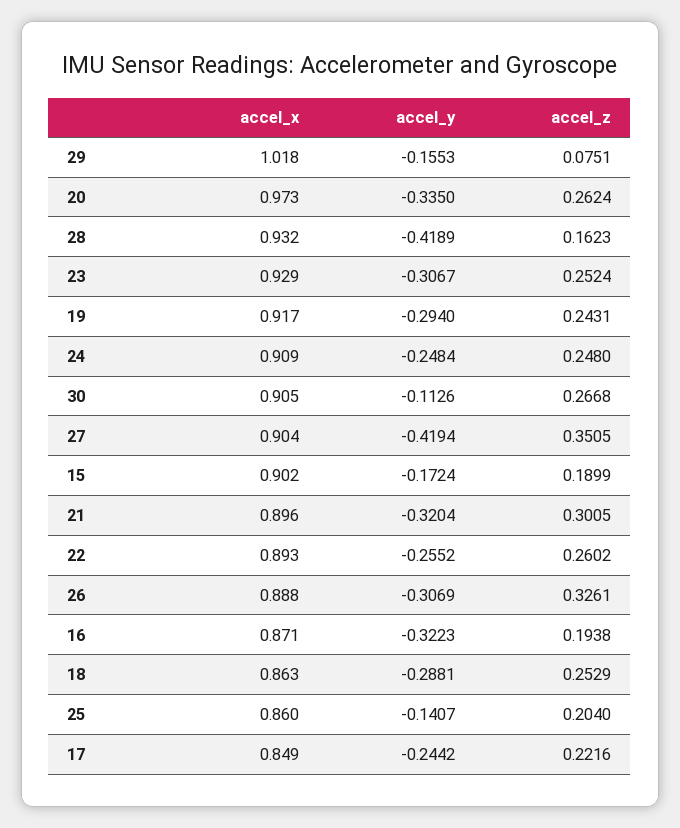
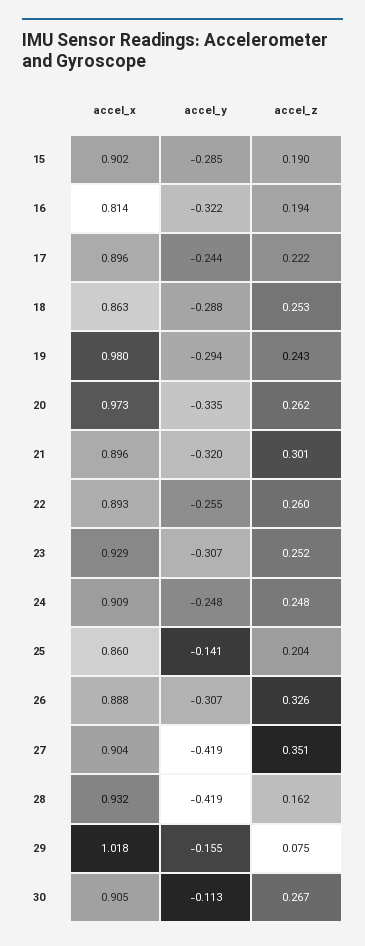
  {
    "accel_x": {
      "29": 1.018,
      "20": 0.973,
      "28": 0.932,
      "23": 0.929,
-     "19": 0.917,
+     "19": 0.98,
      "24": 0.909,
      "30": 0.905,
      "27": 0.904,
      "15": 0.902,
      "21": 0.896,
      "22": 0.893,
      "26": 0.888,
-     "16": 0.871,
+     "16": 0.814,
      "18": 0.863,
      "25": 0.86,
-     "17": 0.849
+     "17": 0.896
    },
    "accel_y": {
      "29": -0.1553,
      "20": -0.335,
      "28": -0.4189,
      "23": -0.3067,
      "19": -0.294,
      "24": -0.2484,
      "30": -0.1126,
      "27": -0.4194,
-     "15": -0.1724,
+     "15": -0.285,
      "21": -0.3204,
      "22": -0.2552,
      "26": -0.3069,
      "16": -0.3223,
      "18": -0.2881,
      "25": -0.1407,
      "17": -0.2442
    },
    "accel_z": {
      "29": 0.0751,
      "20": 0.2624,
      "28": 0.1623,
      "23": 0.2524,
      "19": 0.2431,
      "24": 0.248,
      "30": 0.2668,
      "27": 0.3505,
      "15": 0.1899,
      "21": 0.3005,
      "22": 0.2602,
      "26": 0.3261,
      "16": 0.1938,
      "18": 0.2529,
      "25": 0.204,
      "17": 0.2216
    }
  }

